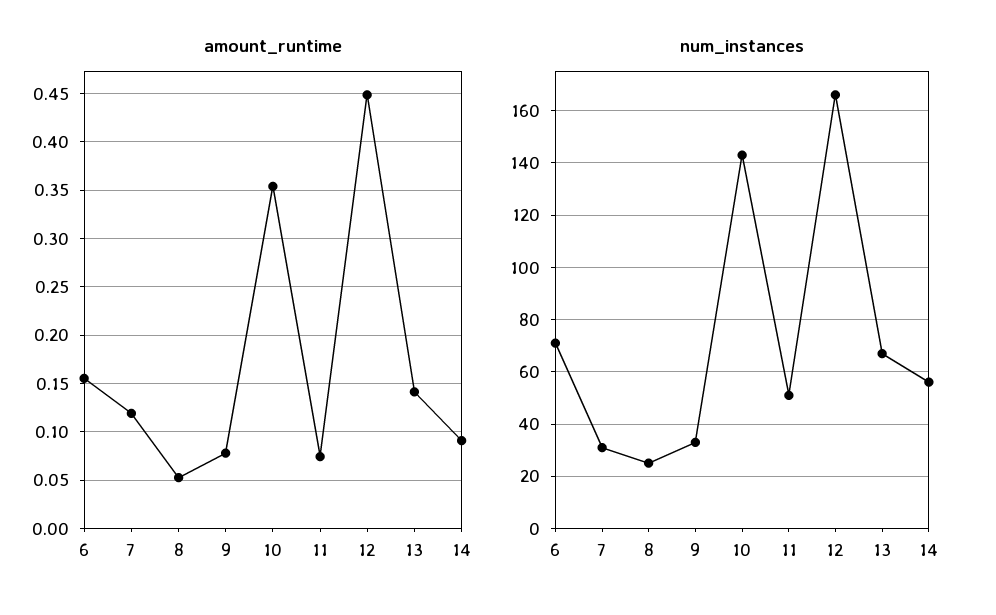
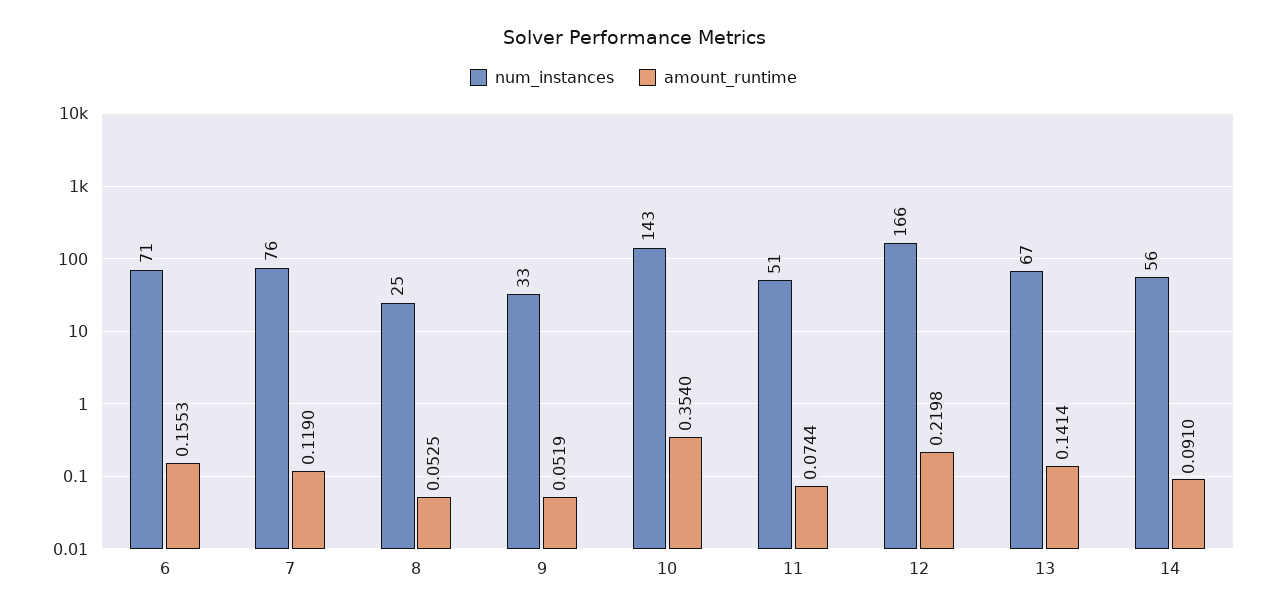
  {
    "amount_runtime": {
      "6": 0.1553,
      "7": 0.119,
      "8": 0.0525,
-     "9": 0.08,
+     "9": 0.0519,
      "10": 0.354,
      "11": 0.0744,
-     "12": 0.45,
+     "12": 0.2198,
      "13": 0.1414,
      "14": 0.091
    },
    "num_instances": {
      "6": 71,
-     "7": 30,
+     "7": 76,
      "8": 25,
      "9": 33,
      "10": 143,
      "11": 51,
      "12": 166,
      "13": 67,
      "14": 56
    }
  }

